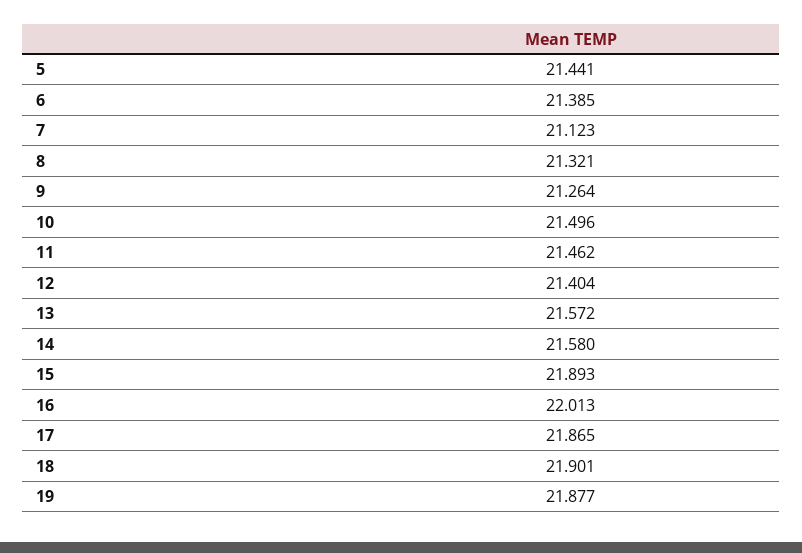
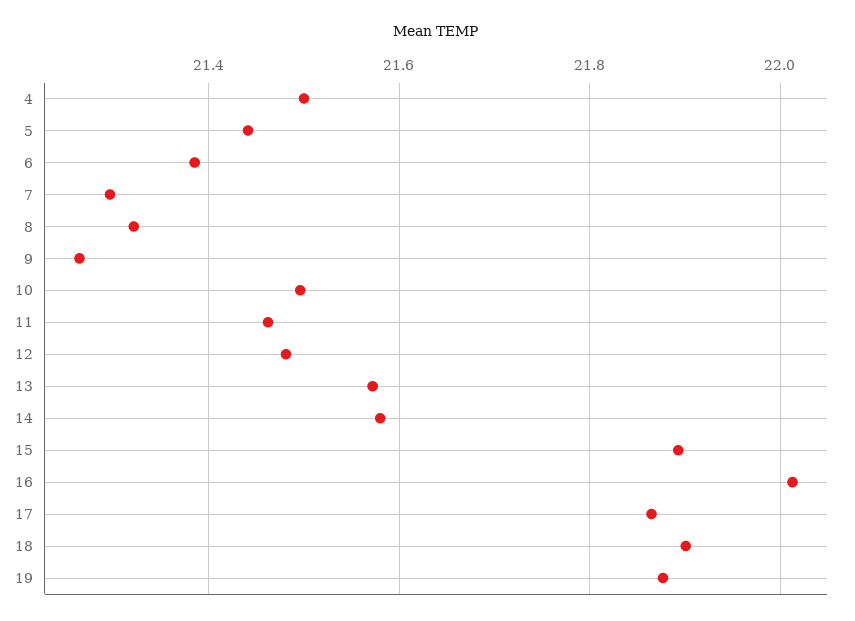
  {
    "5": 21.441,
    "6": 21.385,
-   "7": 21.123,
+   "7": 21.3,
    "8": 21.321,
    "9": 21.264,
    "10": 21.496,
    "11": 21.462,
-   "12": 21.404,
+   "12": 21.48,
    "13": 21.572,
    "14": 21.58,
    "15": 21.893,
    "16": 22.013,
    "17": 21.865,
    "18": 21.901,
-   "19": 21.877
+   "19": 21.877,
+   "4": 21.5
  }

